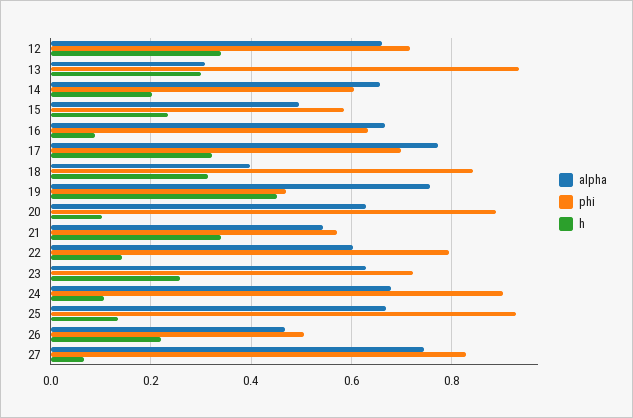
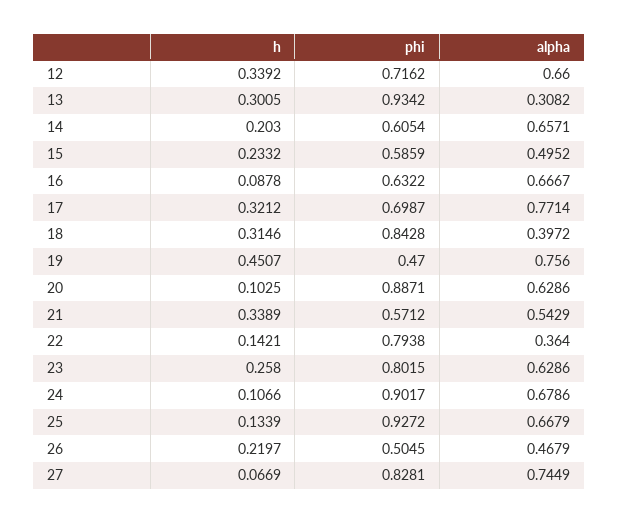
  {
    "alpha": {
      "12": 0.66,
      "13": 0.3082,
      "14": 0.6571,
      "15": 0.4952,
      "16": 0.6667,
      "17": 0.7714,
      "18": 0.3972,
      "19": 0.756,
      "20": 0.6286,
      "21": 0.5429,
-     "22": 0.6,
+     "22": 0.364,
      "23": 0.6286,
      "24": 0.6786,
      "25": 0.6679,
      "26": 0.4679,
      "27": 0.7449
    },
    "phi": {
      "12": 0.7162,
      "13": 0.9342,
      "14": 0.6054,
      "15": 0.5859,
      "16": 0.6322,
      "17": 0.6987,
      "18": 0.8428,
      "19": 0.47,
      "20": 0.8871,
      "21": 0.5712,
      "22": 0.7938,
-     "23": 0.72,
+     "23": 0.8015,
      "24": 0.9017,
      "25": 0.9272,
      "26": 0.5045,
      "27": 0.8281
    },
    "h": {
      "12": 0.3392,
      "13": 0.3005,
      "14": 0.203,
      "15": 0.2332,
      "16": 0.0878,
      "17": 0.3212,
      "18": 0.3146,
      "19": 0.4507,
      "20": 0.1025,
      "21": 0.3389,
      "22": 0.1421,
      "23": 0.258,
      "24": 0.1066,
      "25": 0.1339,
      "26": 0.2197,
      "27": 0.0669
    }
  }

